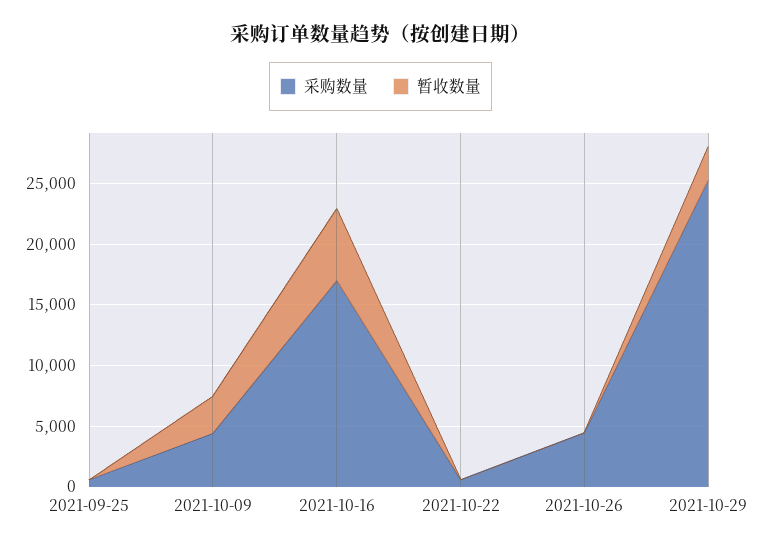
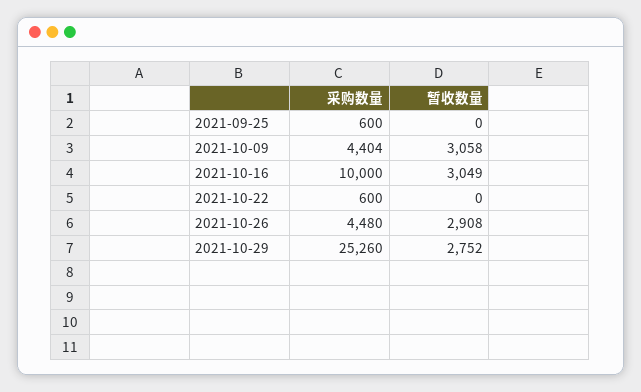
  {
    "采购数量": {
      "2021-09-25": 600,
      "2021-10-09": 4404,
-     "2021-10-16": 17000,
+     "2021-10-16": 10000,
      "2021-10-22": 600,
      "2021-10-26": 4480,
      "2021-10-29": 25260
    },
    "暂收数量": {
      "2021-09-25": 0,
      "2021-10-09": 3058,
-     "2021-10-16": 6000,
+     "2021-10-16": 3049,
      "2021-10-22": 0,
-     "2021-10-26": 0,
+     "2021-10-26": 2908,
      "2021-10-29": 2752
    }
  }

